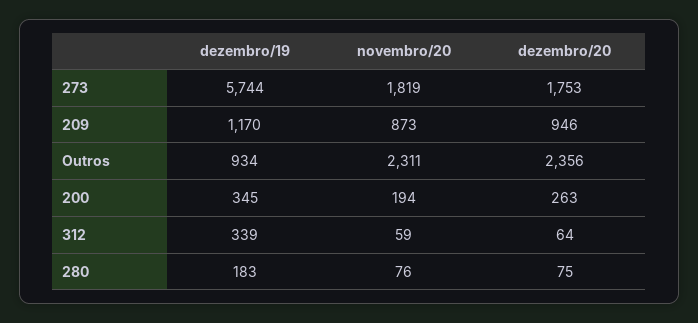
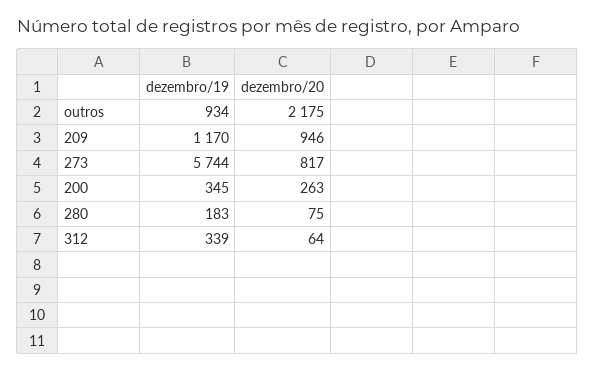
  {
    "dezembro/19": {
      "273": 5744,
      "209": 1170,
      "Outros": 934,
      "200": 345,
      "312": 339,
      "280": 183
    },
-   "novembro/20": {
-     "273": 1819,
-     "209": 873,
-     "Outros": 2311,
-     "200": 194,
-     "312": 59,
-     "280": 76
-   },
    "dezembro/20": {
-     "273": 1753,
+     "273": 817,
      "209": 946,
-     "Outros": 2356,
+     "Outros": 2175,
      "200": 263,
      "312": 64,
      "280": 75
    }
  }

